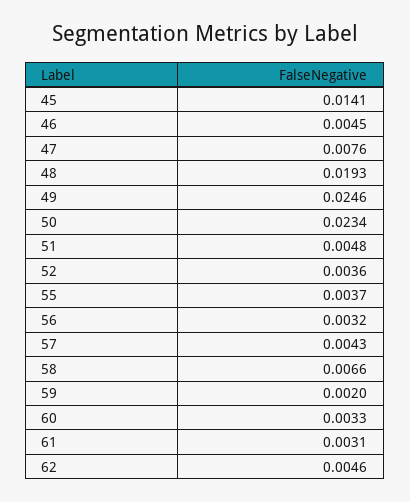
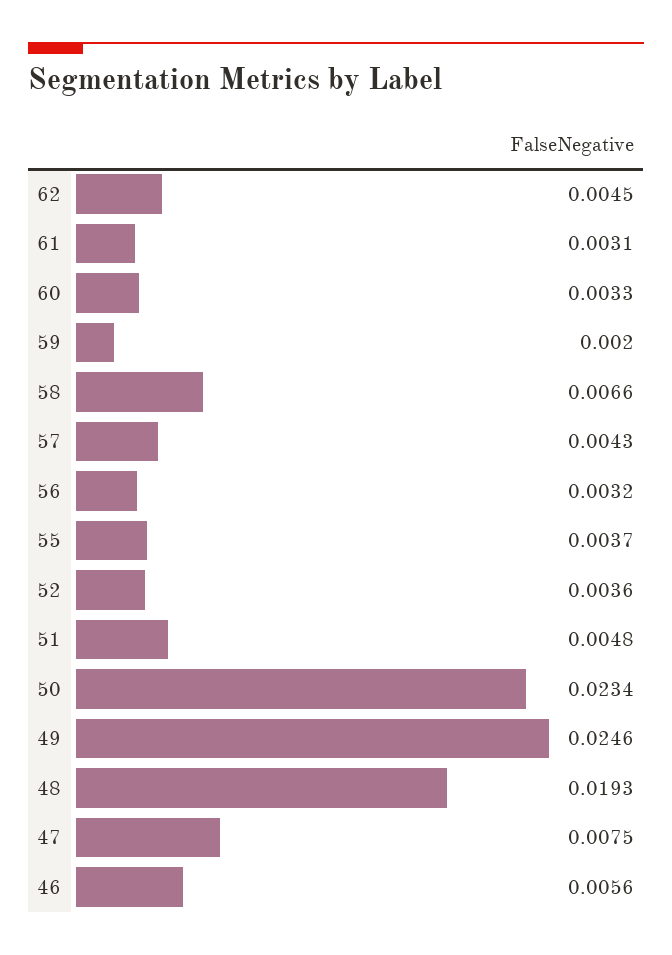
  {
-   "45": 0.0141,
-   "46": 0.0045,
+   "46": 0.0056,
-   "47": 0.0076,
+   "47": 0.0075,
    "48": 0.0193,
    "49": 0.0246,
    "50": 0.0234,
    "51": 0.0048,
    "52": 0.0036,
    "55": 0.0037,
    "56": 0.0032,
    "57": 0.0043,
    "58": 0.0066,
    "59": 0.002,
    "60": 0.0033,
    "61": 0.0031,
-   "62": 0.0046
+   "62": 0.0045
  }

